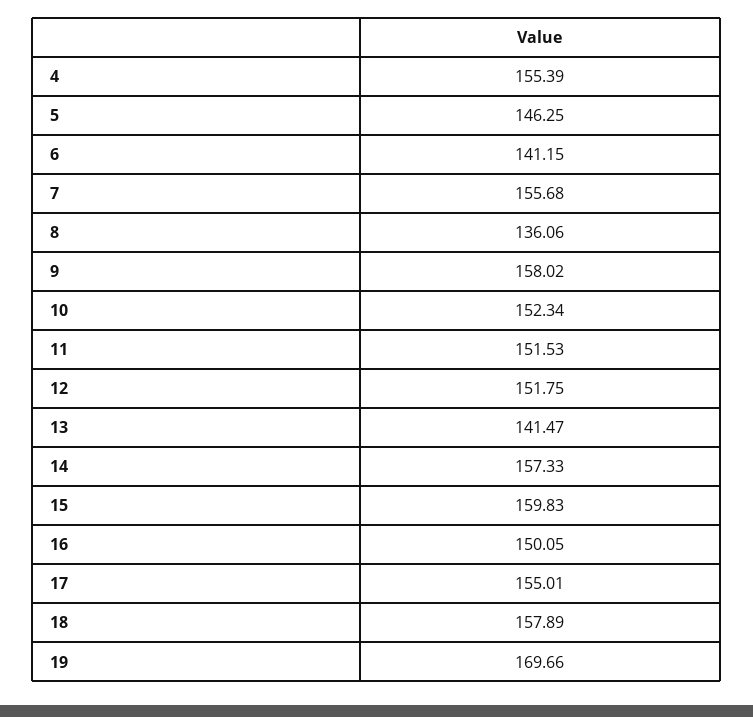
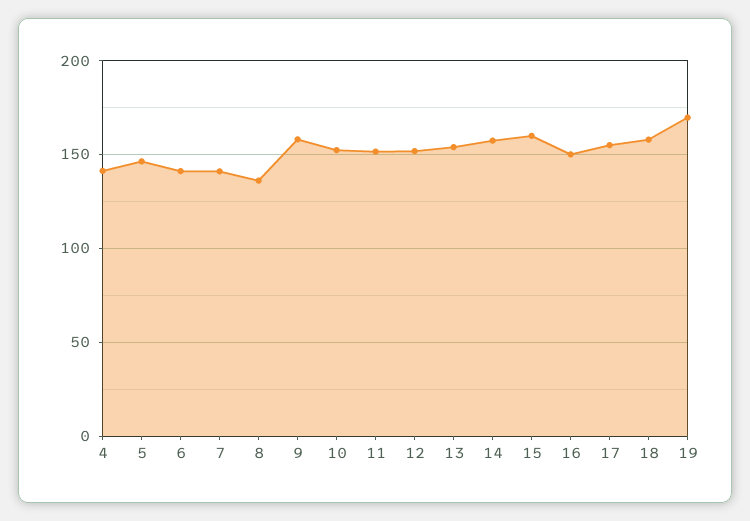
  {
-   "4": 155.39,
+   "4": 140,
    "5": 146.25,
    "6": 141.15,
-   "7": 155.68,
+   "7": 140,
    "8": 136.06,
    "9": 158.02,
    "10": 152.34,
    "11": 151.53,
    "12": 151.75,
-   "13": 141.47,
+   "13": 155,
    "14": 157.33,
    "15": 159.83,
    "16": 150.05,
    "17": 155.01,
    "18": 157.89,
    "19": 169.66
  }

